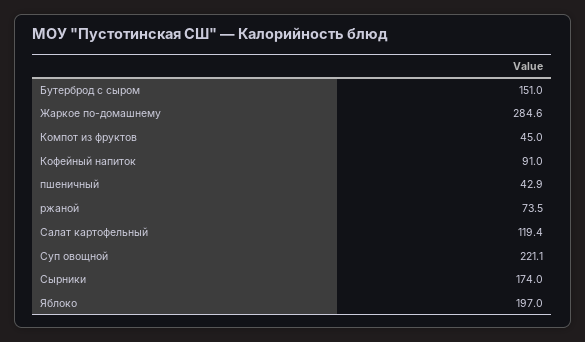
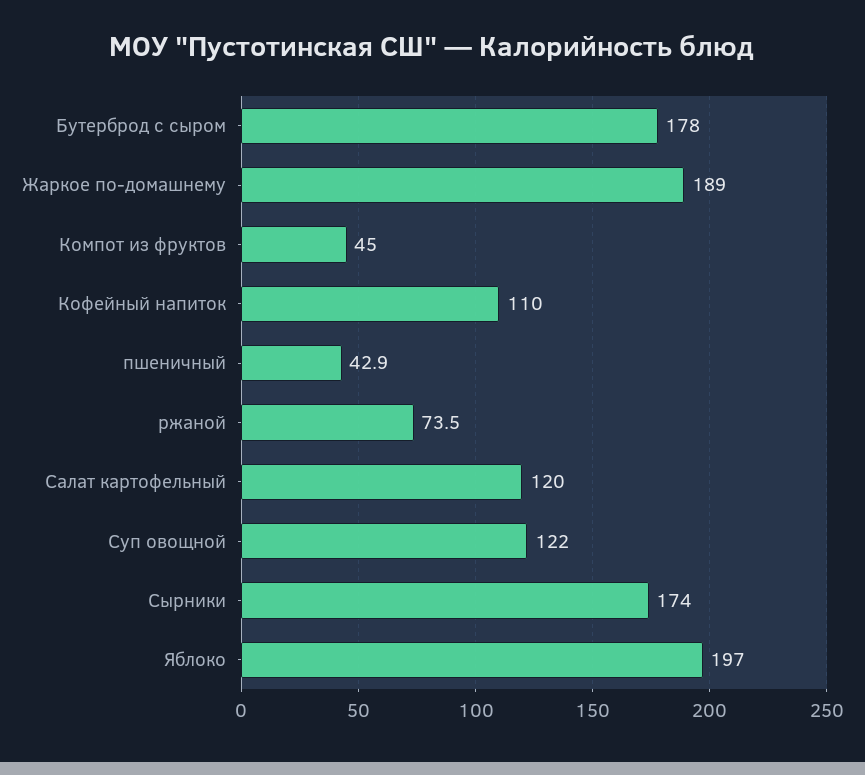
  {
-   "Бутерброд с сыром": 151,
+   "Бутерброд с сыром": 178,
-   "Жаркое по-домашнему": 284.6,
+   "Жаркое по-домашнему": 189,
    "Компот из фруктов": 45,
-   "Кофейный напиток": 91,
+   "Кофейный напиток": 110,
    "пшеничный": 42.9,
    "ржаной": 73.5,
-   "Салат картофельный": 119.4,
+   "Салат картофельный": 120,
-   "Суп овощной": 221.1,
+   "Суп овощной": 122,
    "Сырники": 174,
    "Яблоко": 197
  }

